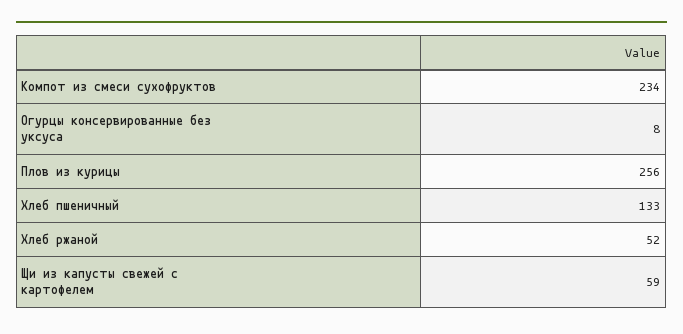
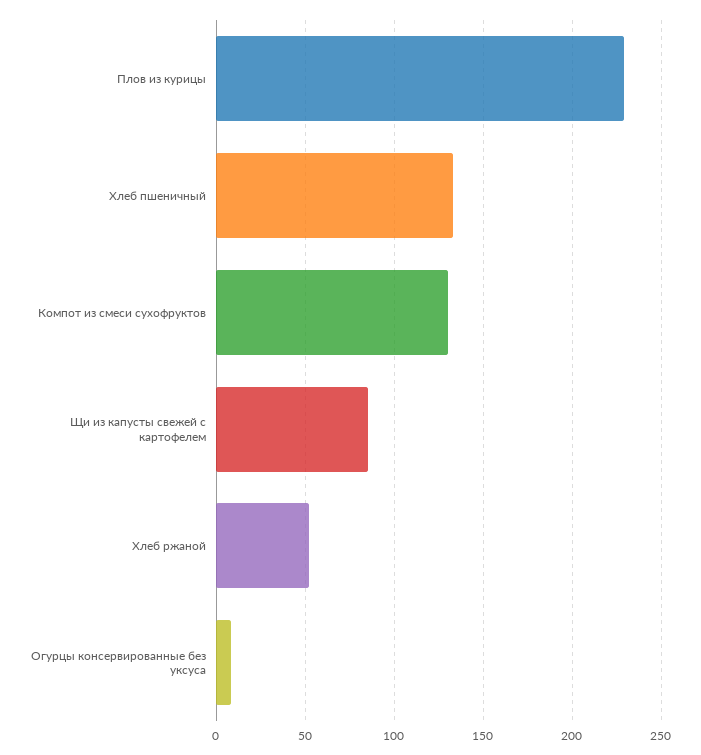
  {
-   "Компот из смеси сухофруктов": 234,
+   "Компот из смеси сухофруктов": 130,
    "Огурцы консервированные без уксуса": 8,
-   "Плов из курицы": 256,
+   "Плов из курицы": 230,
    "Хлеб пшеничный": 133,
    "Хлеб ржаной": 52,
-   "Щи из капусты свежей с картофелем": 59
+   "Щи из капусты свежей с картофелем": 85
  }

